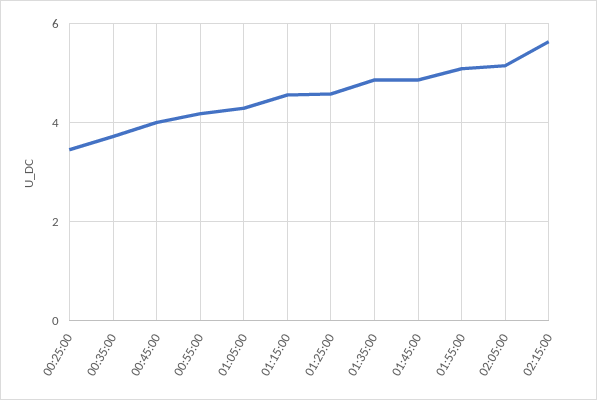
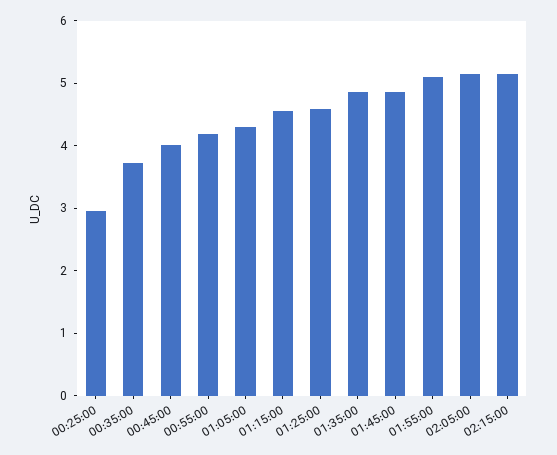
  {
-   "00:25:00": 3.4,
+   "00:25:00": 3,
    "00:35:00": 3.8,
    "00:45:00": 4,
    "00:55:00": 4.2,
    "01:05:00": 4.2,
    "01:15:00": 4.6,
    "01:25:00": 4.6,
    "01:35:00": 4.8,
    "01:45:00": 4.8,
    "01:55:00": 5,
    "02:05:00": 5.2,
-   "02:15:00": 5.6
+   "02:15:00": 5.2
  }

